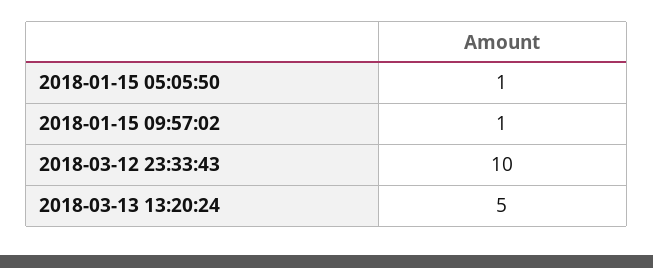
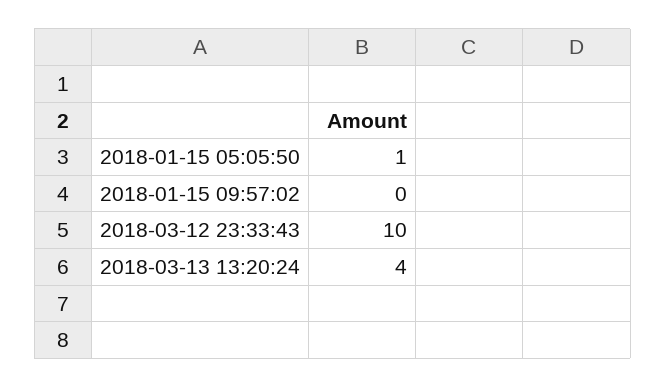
  {
    "2018-01-15 05:05:50": 1,
-   "2018-01-15 09:57:02": 1,
+   "2018-01-15 09:57:02": 0,
    "2018-03-12 23:33:43": 10,
-   "2018-03-13 13:20:24": 5
+   "2018-03-13 13:20:24": 4
  }

